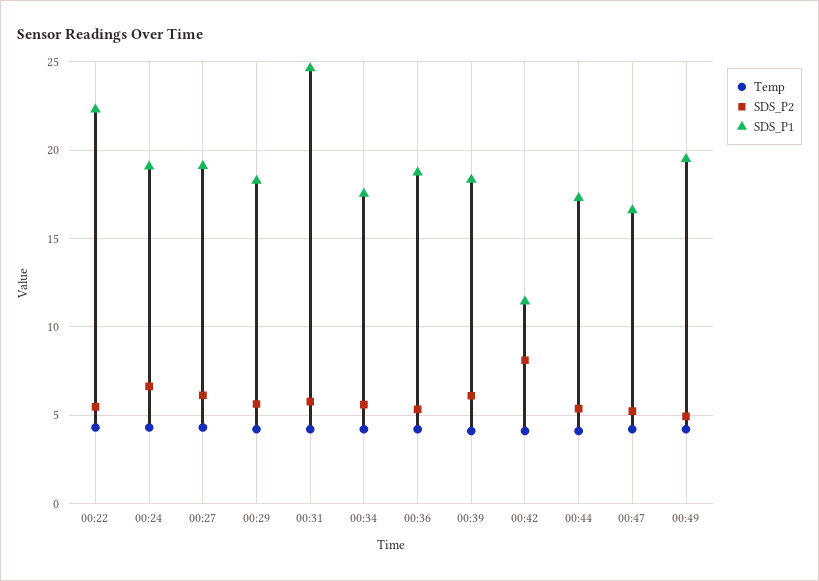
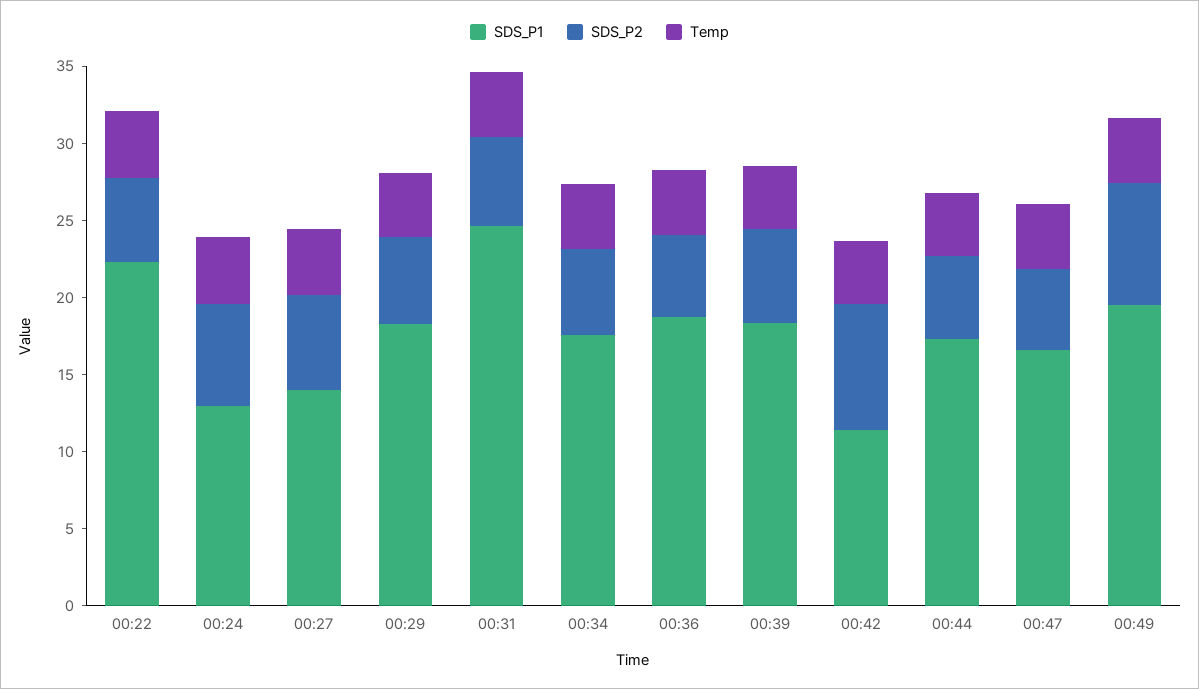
  {
    "Temp": {
      "00:22": 4.5,
      "00:24": 4.5,
      "00:27": 4.5,
      "00:29": 4,
      "00:31": 4,
      "00:34": 4,
      "00:36": 4,
      "00:39": 4,
      "00:42": 4,
      "00:44": 4,
      "00:47": 4,
      "00:49": 4
    },
    "SDS_P2": {
      "00:22": 5.5,
      "00:24": 6.5,
      "00:27": 6,
      "00:29": 5.5,
      "00:31": 6,
      "00:34": 5.5,
      "00:36": 5.5,
      "00:39": 6,
      "00:42": 8,
      "00:44": 5.5,
      "00:47": 5,
-     "00:49": 5
+     "00:49": 8
    },
    "SDS_P1": {
      "00:22": 22.5,
-     "00:24": 19,
+     "00:24": 13,
-     "00:27": 19,
+     "00:27": 14,
      "00:29": 18.5,
      "00:31": 24.5,
      "00:34": 17.5,
      "00:36": 18.5,
      "00:39": 18.5,
      "00:42": 11.5,
      "00:44": 17.5,
      "00:47": 16.5,
      "00:49": 19.5
    }
  }

